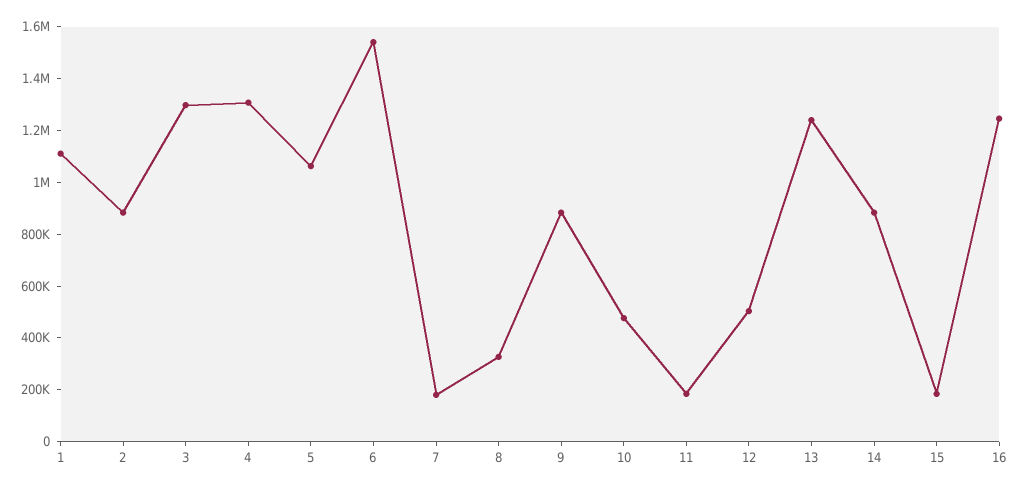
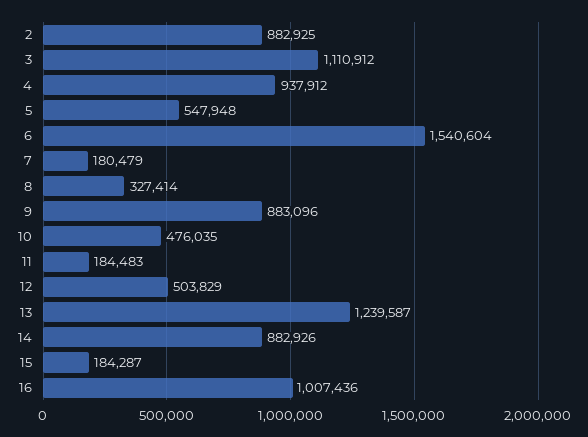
  {
-   "1": 1100000,
    "2": 882925,
-   "3": 1300000,
+   "3": 1110912,
-   "4": 1300000,
+   "4": 937912,
-   "5": 1050000,
+   "5": 547948,
    "6": 1540604,
    "7": 180479,
    "8": 327414,
    "9": 883096,
    "10": 476035,
    "11": 184483,
    "12": 503829,
    "13": 1239587,
    "14": 882926,
    "15": 184287,
-   "16": 1250000
+   "16": 1007436
  }

